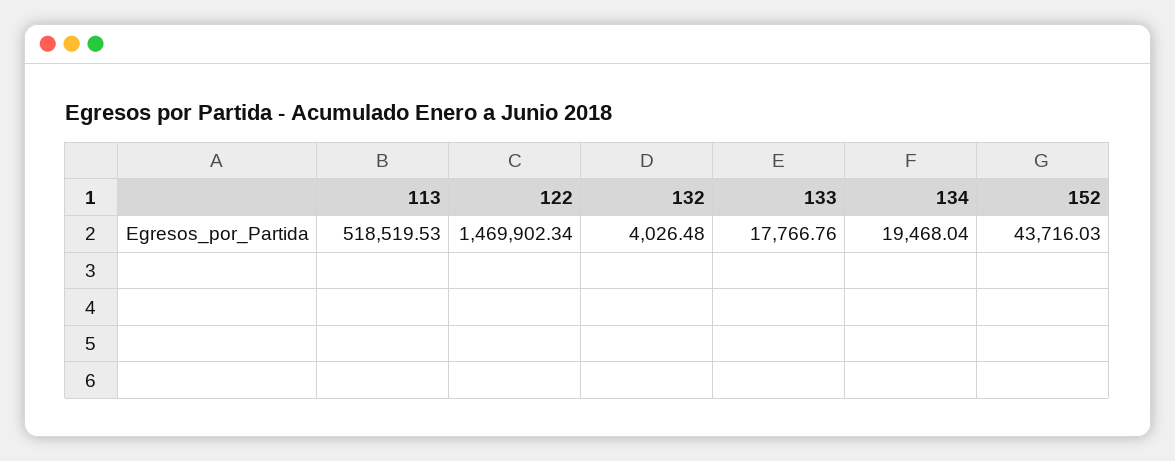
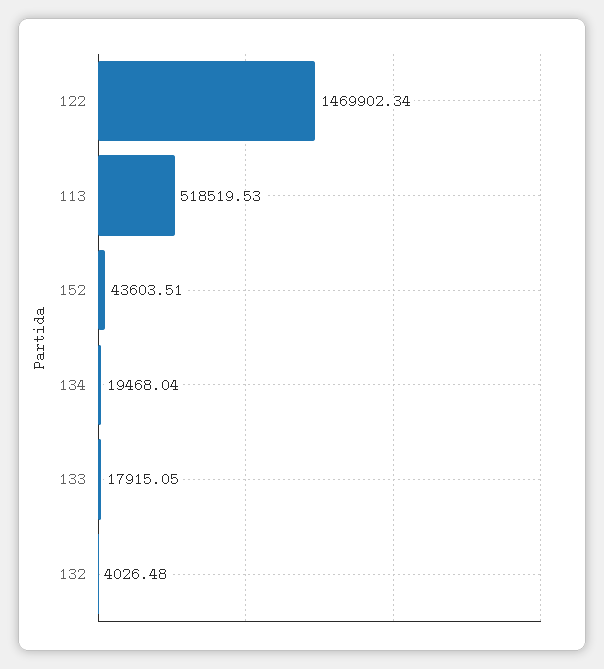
  {
    "113": 518519.53,
    "122": 1469902.34,
    "132": 4026.48,
-   "133": 17766.76,
+   "133": 17915.05,
    "134": 19468.04,
-   "152": 43716.03
+   "152": 43603.51
  }

